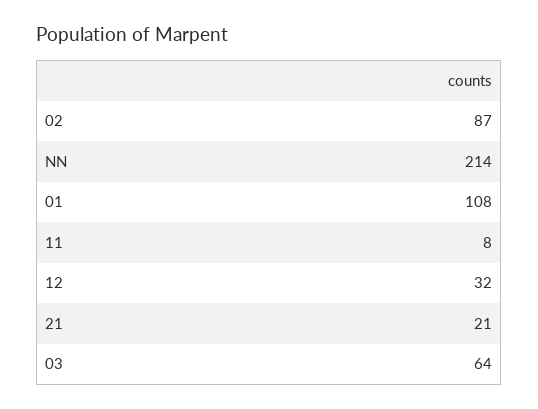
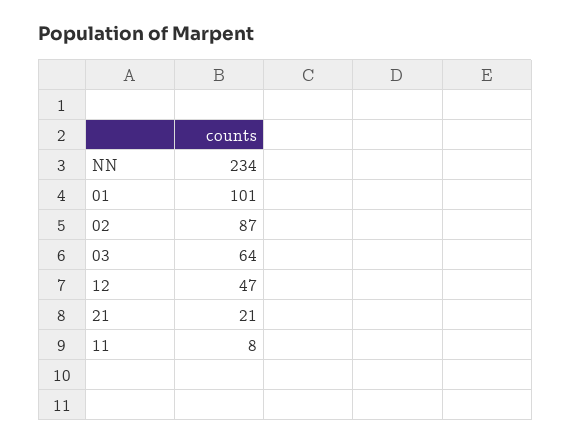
  {
    "02": 87,
-   "NN": 214,
+   "NN": 234,
-   "01": 108,
+   "01": 101,
    "11": 8,
-   "12": 32,
+   "12": 47,
    "21": 21,
    "03": 64
  }

